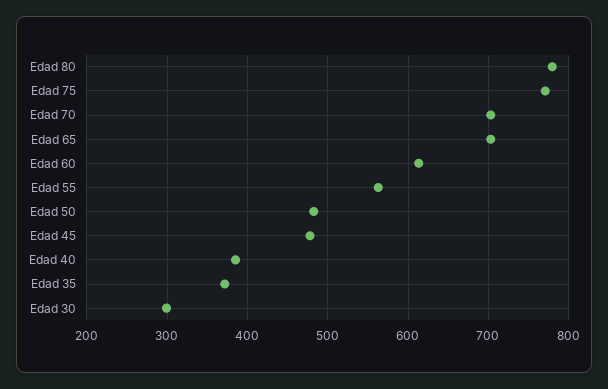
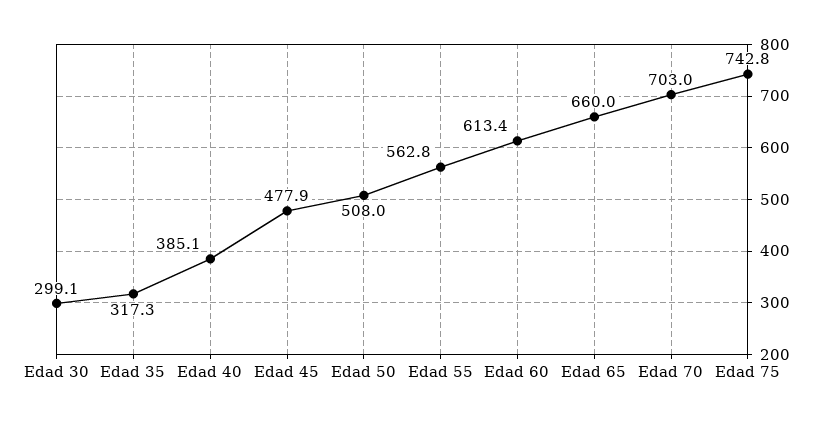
  {
-   "Edad 80": 780,
-   "Edad 75": 770,
+   "Edad 75": 742.8,
    "Edad 70": 703,
-   "Edad 65": 700,
+   "Edad 65": 660,
    "Edad 60": 613.4,
    "Edad 55": 562.8,
-   "Edad 50": 480,
+   "Edad 50": 508,
    "Edad 45": 477.9,
    "Edad 40": 385.1,
-   "Edad 35": 370,
+   "Edad 35": 317.3,
    "Edad 30": 299.1
  }

